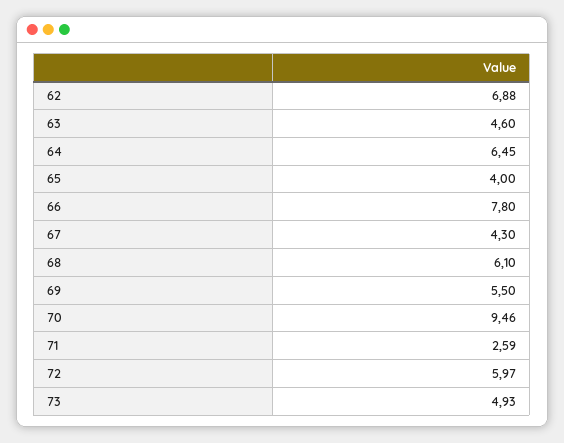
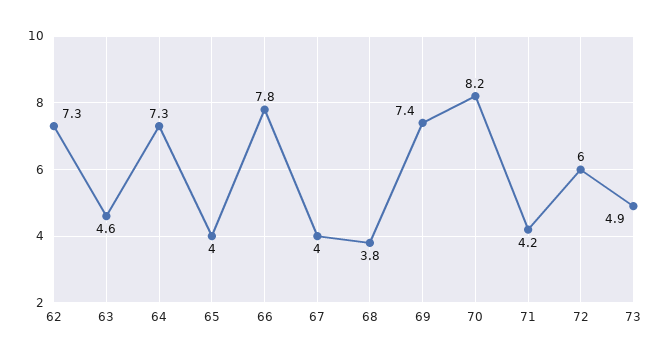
  {
-   "62": 6.88,
+   "62": 7.3,
    "63": 4.6,
-   "64": 6.45,
+   "64": 7.3,
    "65": 4,
    "66": 7.8,
-   "67": 4.3,
+   "67": 4,
-   "68": 6.1,
+   "68": 3.8,
-   "69": 5.5,
+   "69": 7.4,
-   "70": 9.46,
+   "70": 8.2,
-   "71": 2.59,
+   "71": 4.2,
    "72": 5.97,
    "73": 4.93
  }

